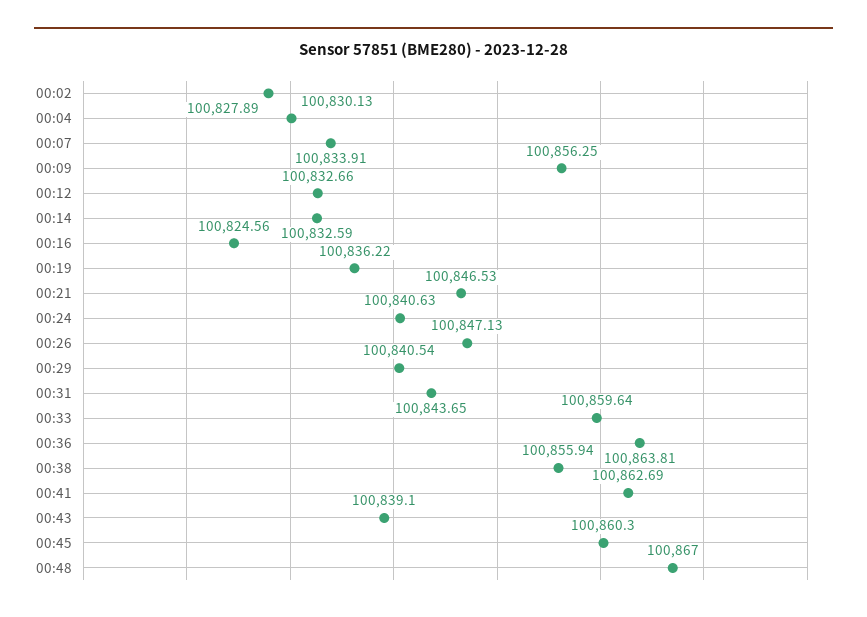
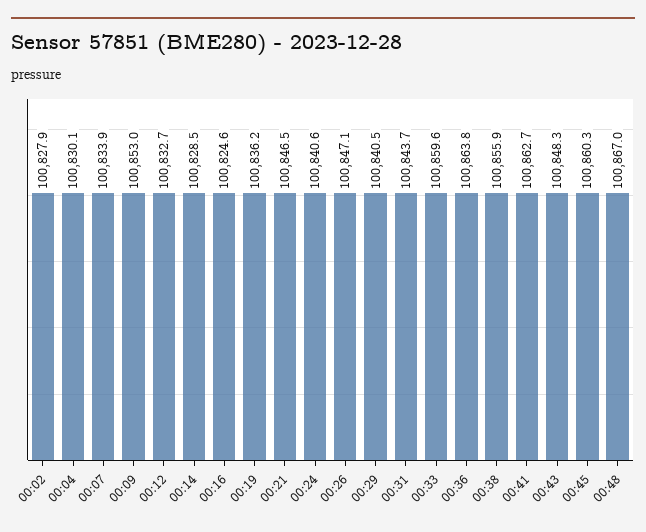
  {
    "00:02": 100827.89,
    "00:04": 100830.13,
    "00:07": 100833.91,
-   "00:09": 100856.25,
+   "00:09": 100853,
    "00:12": 100832.66,
-   "00:14": 100832.59,
+   "00:14": 100828.5,
    "00:16": 100824.56,
    "00:19": 100836.22,
    "00:21": 100846.53,
    "00:24": 100840.63,
    "00:26": 100847.13,
    "00:29": 100840.54,
    "00:31": 100843.65,
    "00:33": 100859.64,
    "00:36": 100863.81,
    "00:38": 100855.94,
    "00:41": 100862.69,
-   "00:43": 100839.1,
+   "00:43": 100848.3,
    "00:45": 100860.3,
    "00:48": 100867
  }

